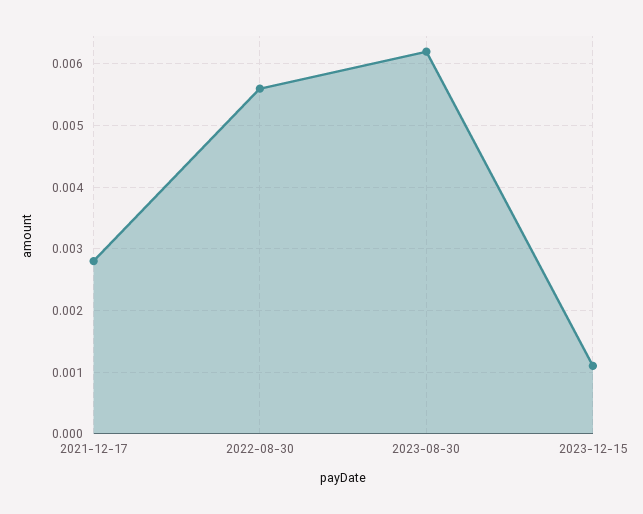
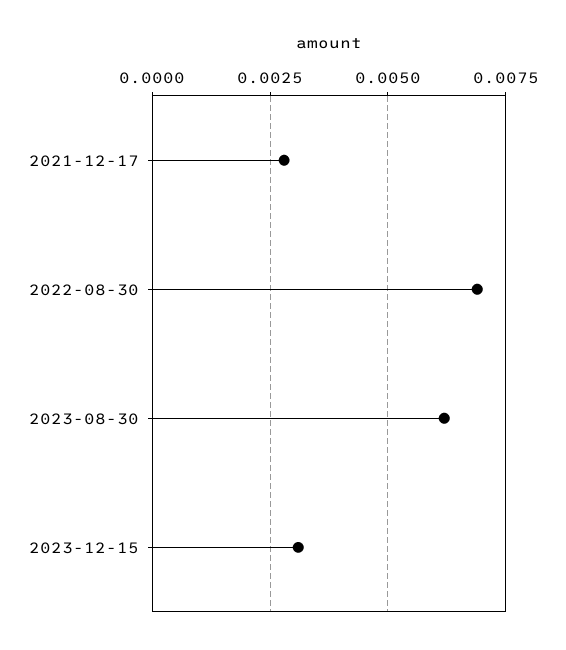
  {
    "2021-12-17": 0.0028,
-   "2022-08-30": 0.0056,
+   "2022-08-30": 0.007,
    "2023-08-30": 0.0062,
-   "2023-12-15": 0.0011
+   "2023-12-15": 0.003
  }

